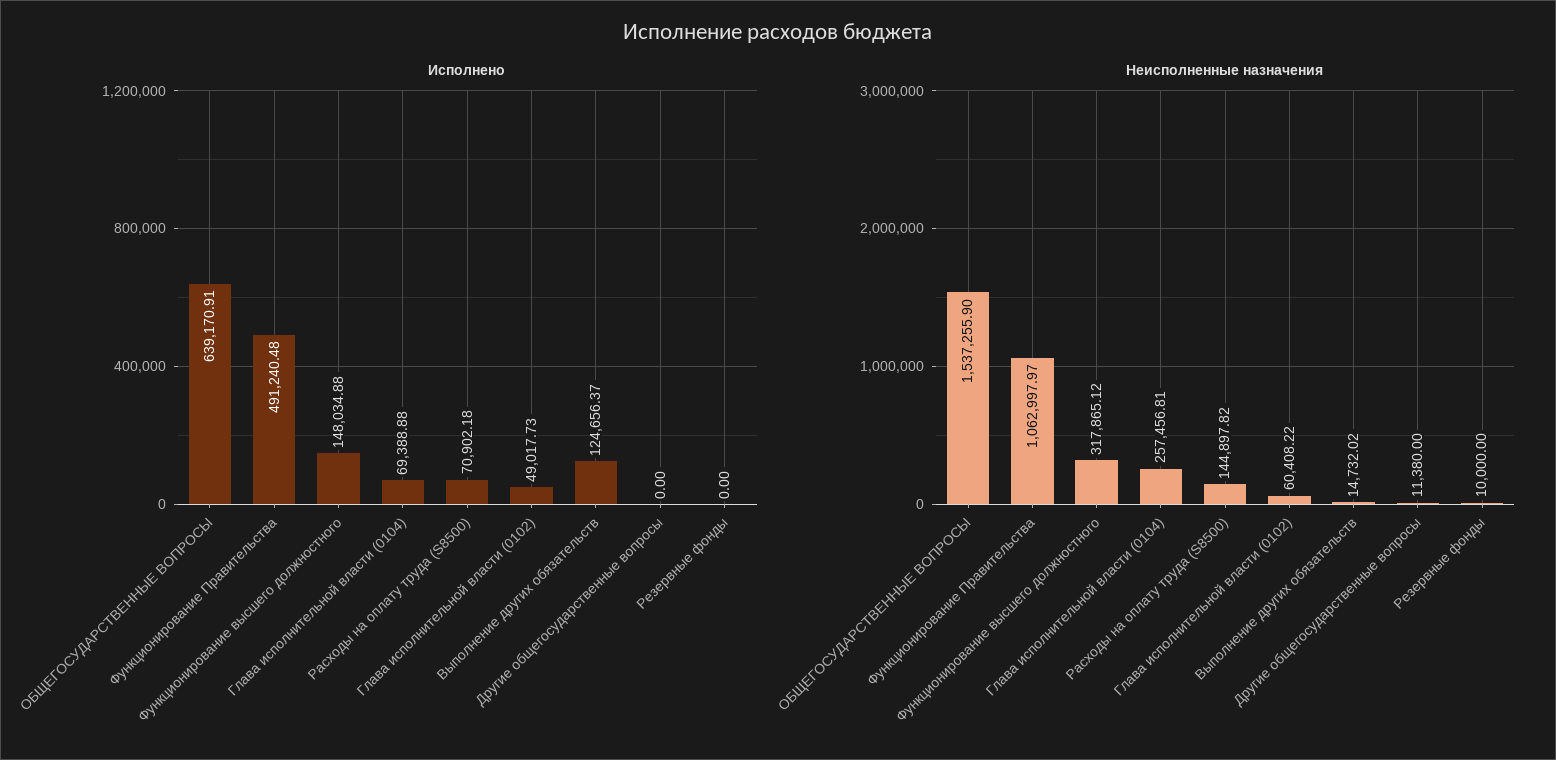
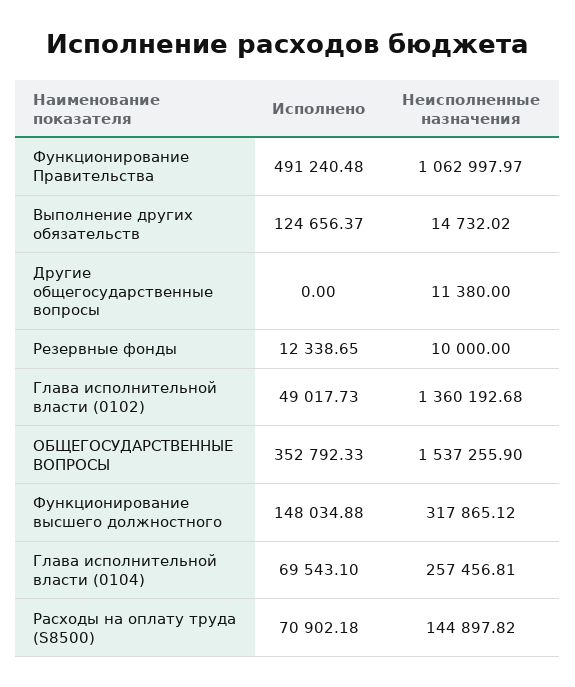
  {
    "Исполнено": {
-     "ОБЩЕГОСУДАРСТВЕННЫЕ ВОПРОСЫ": 639170.91,
+     "ОБЩЕГОСУДАРСТВЕННЫЕ ВОПРОСЫ": 352792.33,
      "Функционирование Правительства": 491240.48,
      "Функционирование высшего должностного": 148034.88,
-     "Глава исполнительной власти (0104)": 69388.88,
+     "Глава исполнительной власти (0104)": 69543.1,
      "Расходы на оплату труда (S8500)": 70902.18,
      "Глава исполнительной власти (0102)": 49017.73,
      "Выполнение других обязательств": 124656.37,
      "Другие общегосударственные вопросы": 0,
-     "Резервные фонды": 0
+     "Резервные фонды": 12338.65
    },
    "Неисполненные назначения": {
      "ОБЩЕГОСУДАРСТВЕННЫЕ ВОПРОСЫ": 1537255.9,
      "Функционирование Правительства": 1062997.97,
      "Функционирование высшего должностного": 317865.12,
      "Глава исполнительной власти (0104)": 257456.81,
      "Расходы на оплату труда (S8500)": 144897.82,
-     "Глава исполнительной власти (0102)": 60408.22,
+     "Глава исполнительной власти (0102)": 1360192.68,
      "Выполнение других обязательств": 14732.02,
      "Другие общегосударственные вопросы": 11380,
      "Резервные фонды": 10000
    }
  }

